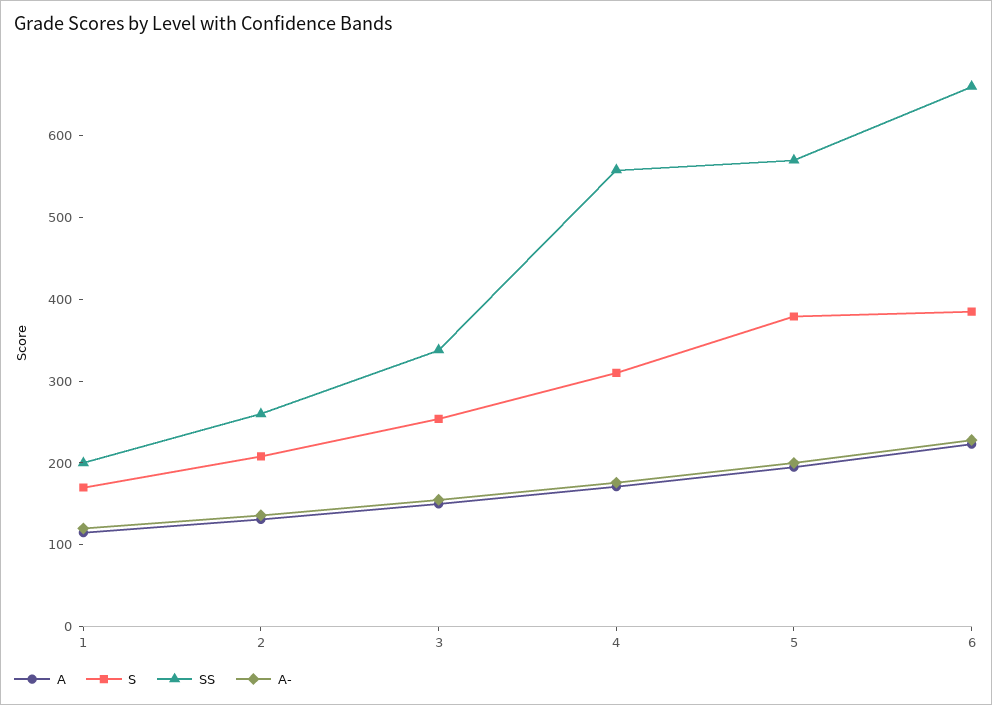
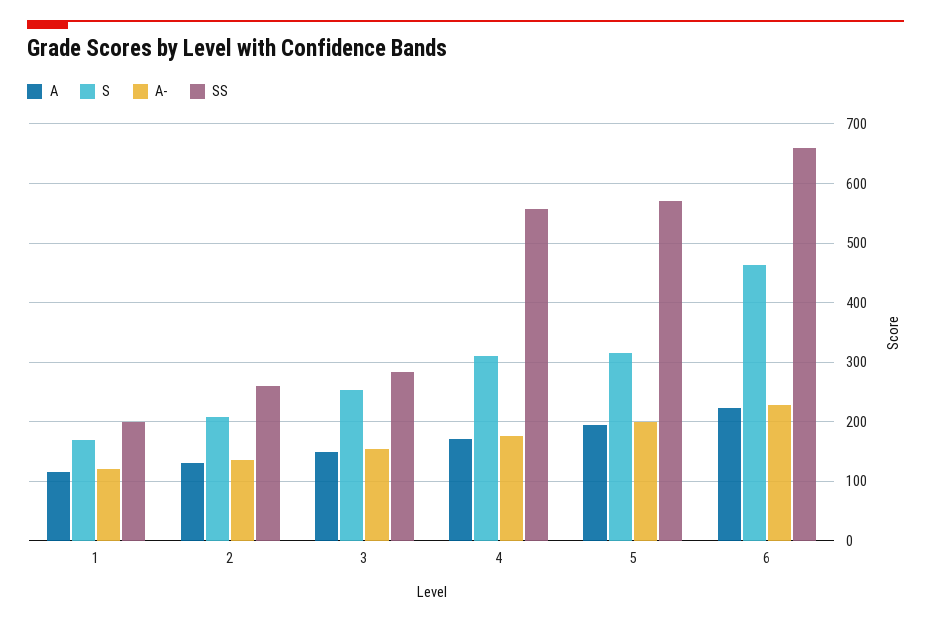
  {
    "A": {
      "1": 120,
      "2": 140,
      "3": 160,
      "4": 180,
      "5": 200,
      "6": 220
    },
    "S": {
      "1": 180,
      "2": 200,
      "3": 260,
      "4": 320,
-     "5": 380,
+     "5": 320,
-     "6": 380
+     "6": 460
    },
    "SS": {
      "1": 200,
      "2": 260,
-     "3": 340,
+     "3": 280,
      "4": 560,
      "5": 580,
      "6": 660
    },
    "A-": {
      "1": 120,
      "2": 140,
      "3": 160,
      "4": 180,
      "5": 200,
      "6": 220
    }
  }

